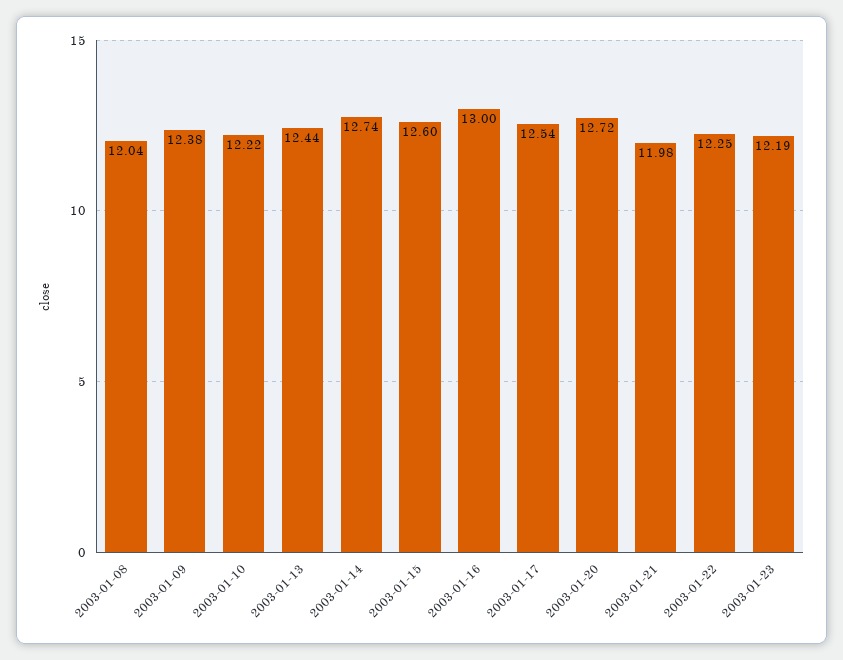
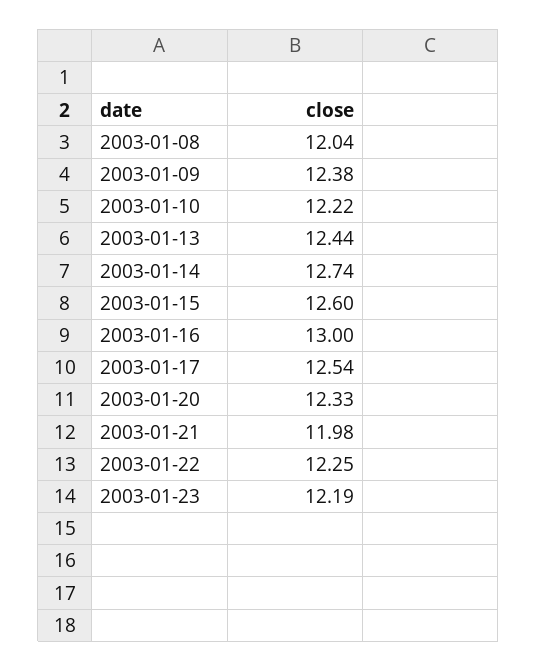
  {
    "2003-01-08": 12.04,
    "2003-01-09": 12.38,
    "2003-01-10": 12.22,
    "2003-01-13": 12.44,
    "2003-01-14": 12.74,
    "2003-01-15": 12.6,
    "2003-01-16": 13,
    "2003-01-17": 12.54,
-   "2003-01-20": 12.72,
+   "2003-01-20": 12.33,
    "2003-01-21": 11.98,
    "2003-01-22": 12.25,
    "2003-01-23": 12.19
  }

